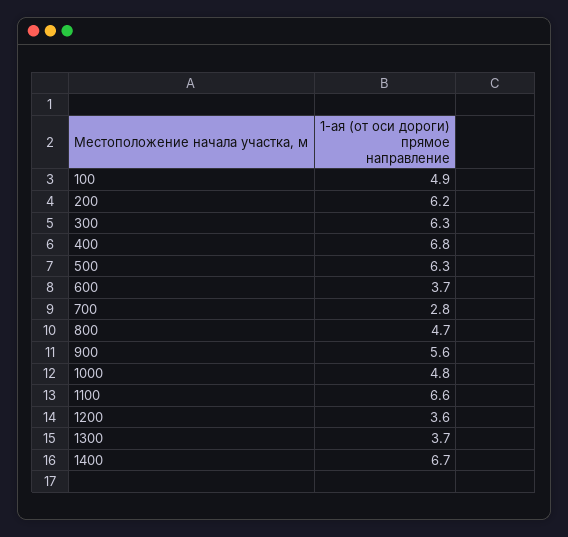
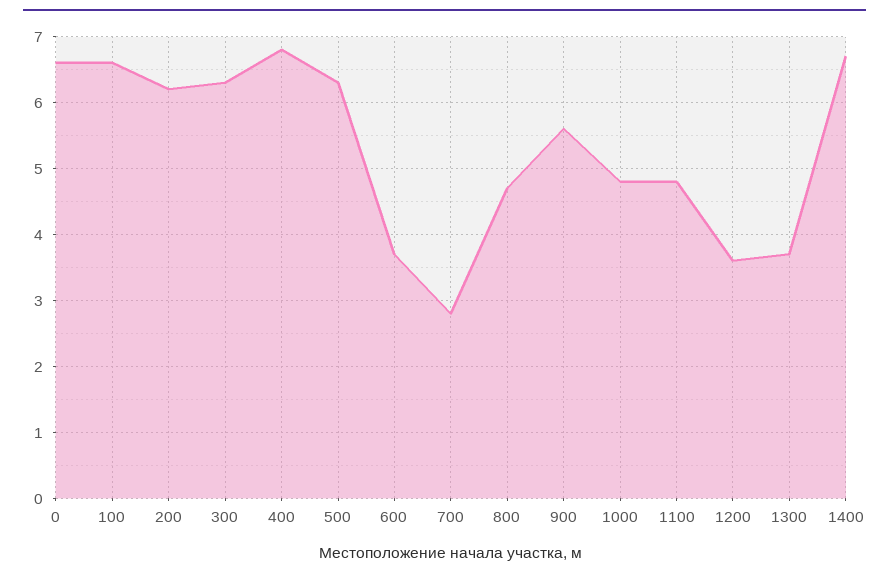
  {
-   "100": 4.9,
+   "100": 6.6,
    "200": 6.2,
    "300": 6.3,
    "400": 6.8,
    "500": 6.3,
    "600": 3.7,
    "700": 2.8,
    "800": 4.7,
    "900": 5.6,
    "1000": 4.8,
-   "1100": 6.6,
+   "1100": 4.8,
    "1200": 3.6,
    "1300": 3.7,
-   "1400": 6.7
+   "1400": 6.7,
+   "0": 6.6
  }

